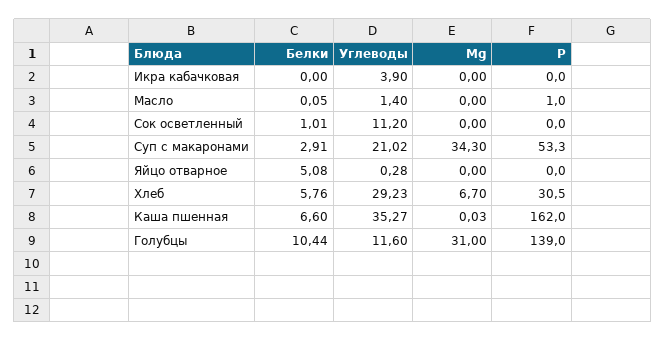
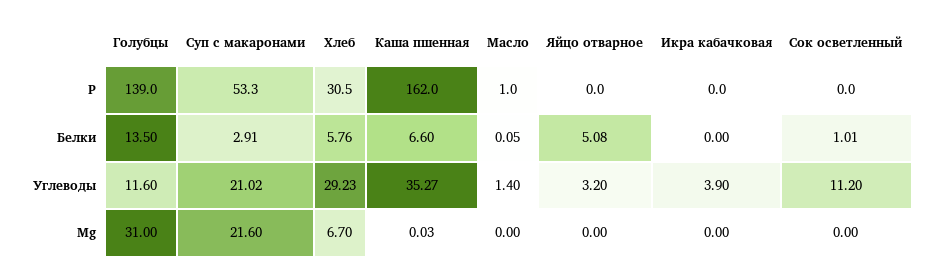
  {
    "Белки": {
      "Икра кабачковая": 0,
      "Масло": 0.05,
      "Сок осветленный": 1.01,
      "Суп с макаронами": 2.91,
      "Яйцо отварное": 5.08,
      "Хлеб": 5.76,
      "Каша пшенная": 6.6,
-     "Голубцы": 10.44
+     "Голубцы": 13.5
    },
    "Углеводы": {
      "Икра кабачковая": 3.9,
      "Масло": 1.4,
      "Сок осветленный": 11.2,
      "Суп с макаронами": 21.02,
-     "Яйцо отварное": 0.28,
+     "Яйцо отварное": 3.2,
      "Хлеб": 29.23,
      "Каша пшенная": 35.27,
      "Голубцы": 11.6
    },
    "Mg": {
      "Икра кабачковая": 0,
      "Масло": 0,
      "Сок осветленный": 0,
-     "Суп с макаронами": 34.3,
+     "Суп с макаронами": 21.6,
      "Яйцо отварное": 0,
      "Хлеб": 6.7,
      "Каша пшенная": 0.03,
      "Голубцы": 31
    },
    "Р": {
      "Икра кабачковая": 0,
      "Масло": 1,
      "Сок осветленный": 0,
      "Суп с макаронами": 53.3,
      "Яйцо отварное": 0,
      "Хлеб": 30.5,
      "Каша пшенная": 162,
      "Голубцы": 139
    }
  }

